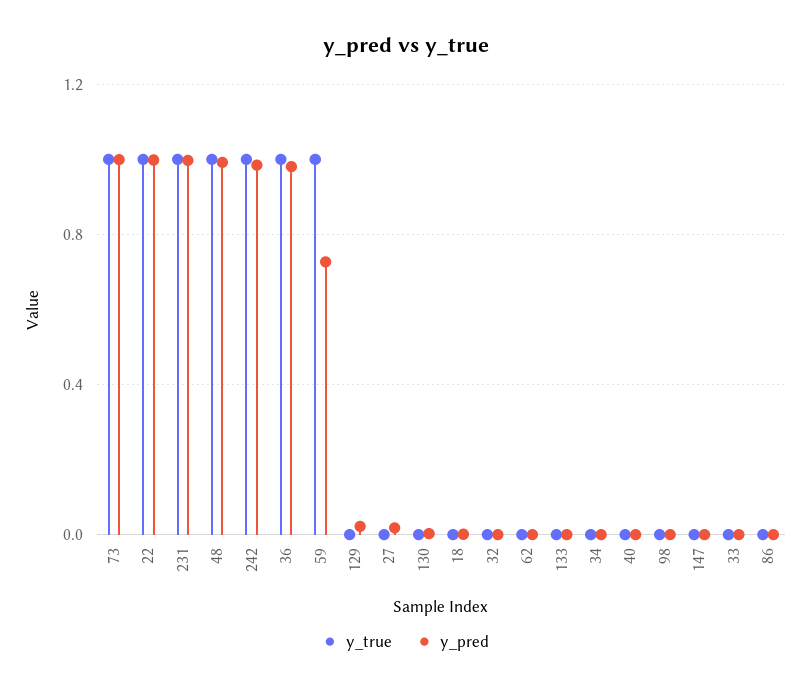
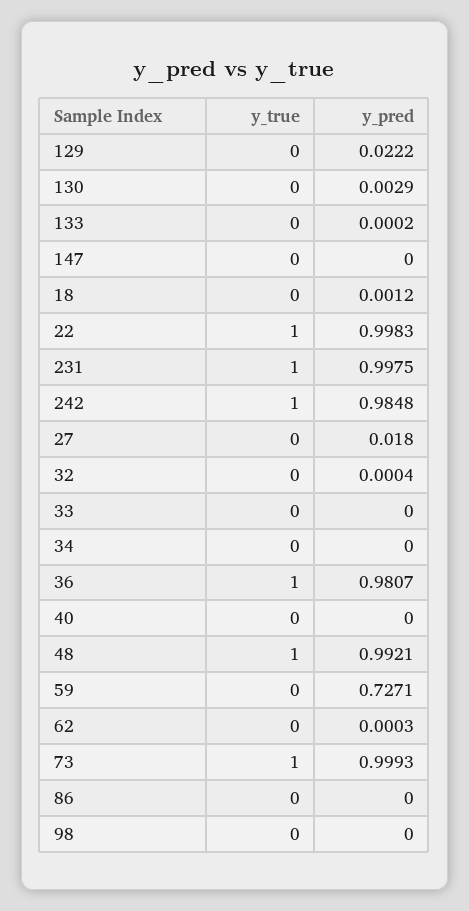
  {
    "y_true": {
      "73": 1,
      "22": 1,
      "231": 1,
      "48": 1,
      "242": 1,
      "36": 1,
-     "59": 1,
+     "59": 0,
      "129": 0,
      "27": 0,
      "130": 0,
      "18": 0,
      "32": 0,
      "62": 0,
      "133": 0,
      "34": 0,
      "40": 0,
      "98": 0,
      "147": 0,
      "33": 0,
      "86": 0
    },
    "y_pred": {
      "73": 0.9993,
      "22": 0.9983,
      "231": 0.9975,
      "48": 0.9921,
      "242": 0.9848,
      "36": 0.9807,
      "59": 0.7271,
      "129": 0.0222,
      "27": 0.018,
      "130": 0.0029,
      "18": 0.0012,
      "32": 0.0004,
      "62": 0.0003,
      "133": 0.0002,
      "34": 0,
      "40": 0,
      "98": 0,
      "147": 0,
      "33": 0,
      "86": 0
    }
  }

